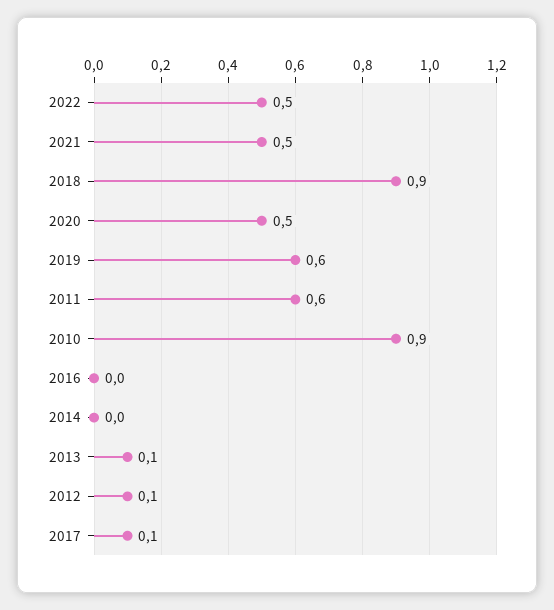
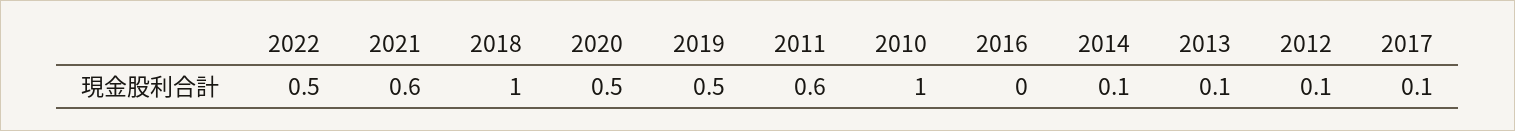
  {
    "2022": 0.5,
-   "2021": 0.5,
+   "2021": 0.6,
-   "2018": 0.9,
+   "2018": 1,
    "2020": 0.5,
-   "2019": 0.6,
+   "2019": 0.5,
    "2011": 0.6,
-   "2010": 0.9,
+   "2010": 1,
    "2016": 0,
-   "2014": 0,
+   "2014": 0.1,
    "2013": 0.1,
    "2012": 0.1,
    "2017": 0.1
  }

